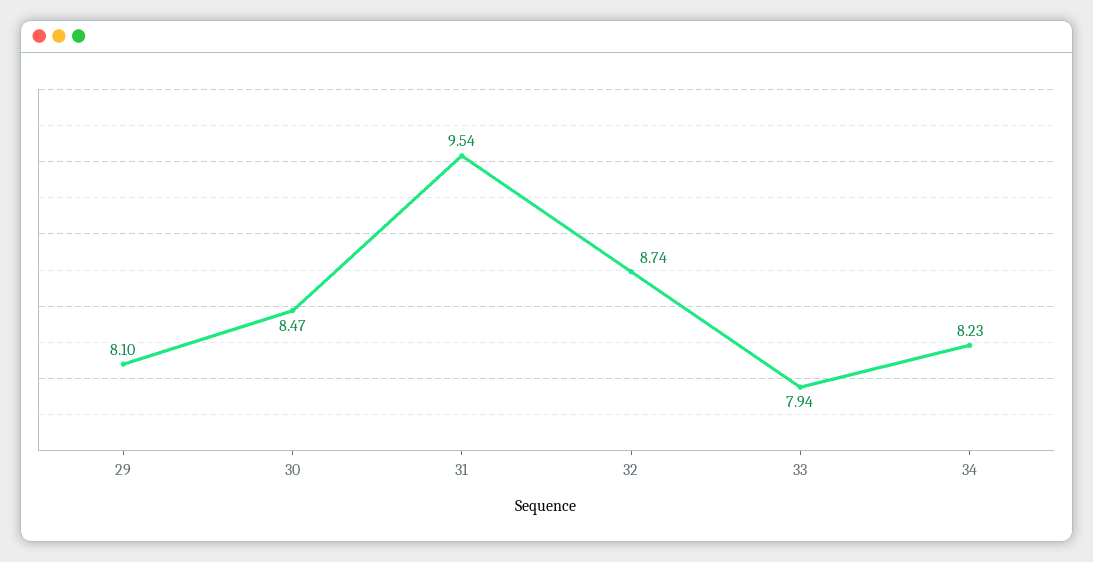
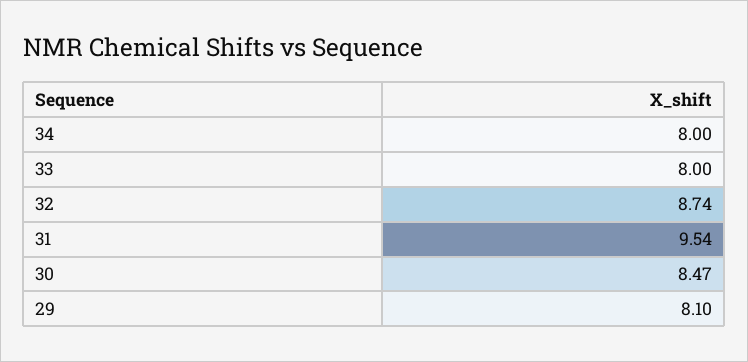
  {
    "29": 8.1,
    "30": 8.47,
    "31": 9.54,
    "32": 8.74,
-   "33": 7.94,
+   "33": 8,
-   "34": 8.23
+   "34": 8
  }

